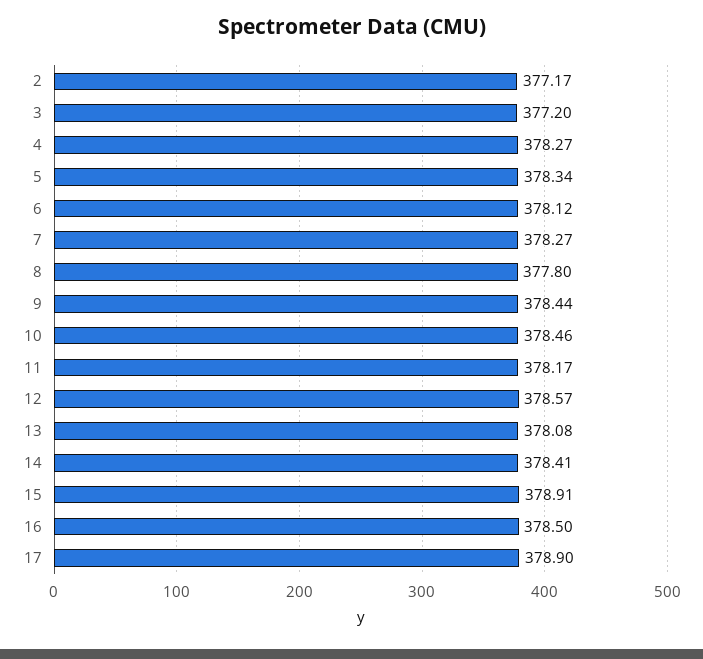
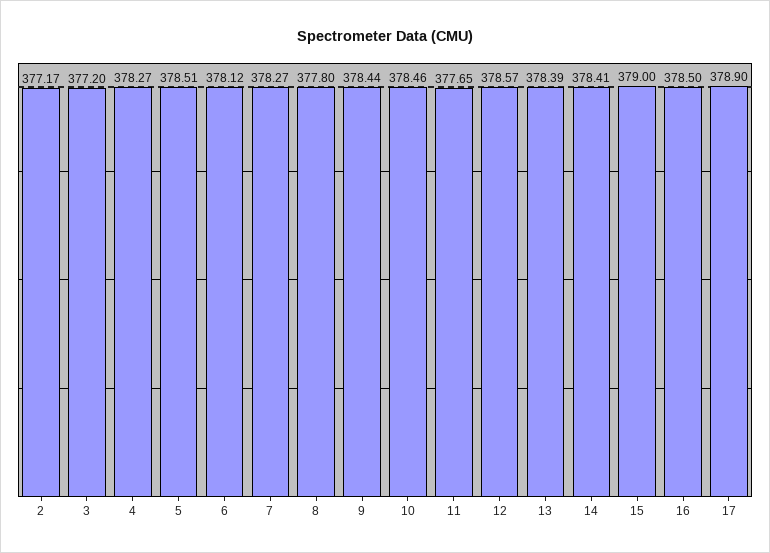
  {
    "2": 377.17,
    "3": 377.2,
    "4": 378.27,
-   "5": 378.34,
+   "5": 378.51,
    "6": 378.12,
    "7": 378.27,
    "8": 377.8,
    "9": 378.44,
    "10": 378.46,
-   "11": 378.17,
+   "11": 377.65,
    "12": 378.57,
-   "13": 378.08,
+   "13": 378.39,
    "14": 378.41,
-   "15": 378.91,
+   "15": 379,
    "16": 378.5,
    "17": 378.9
  }

